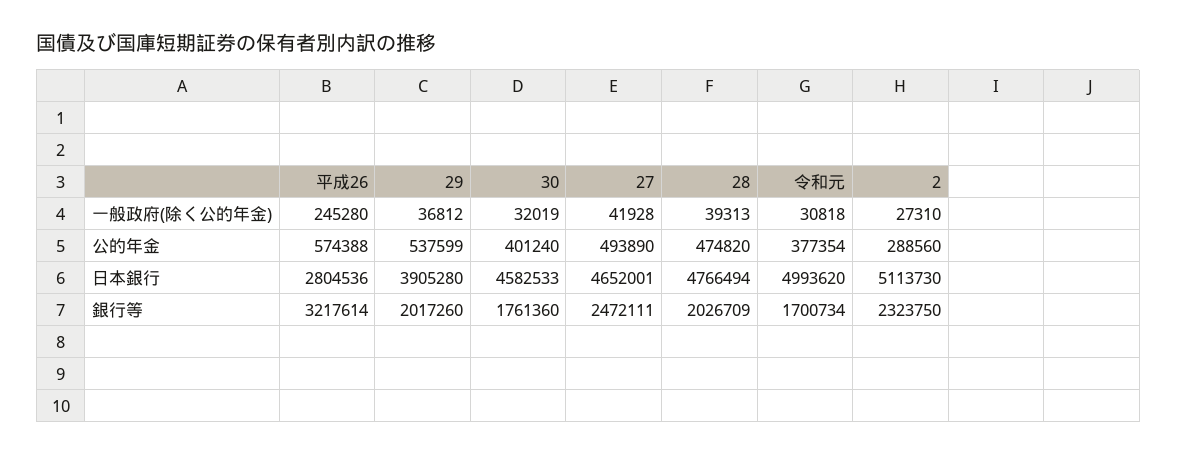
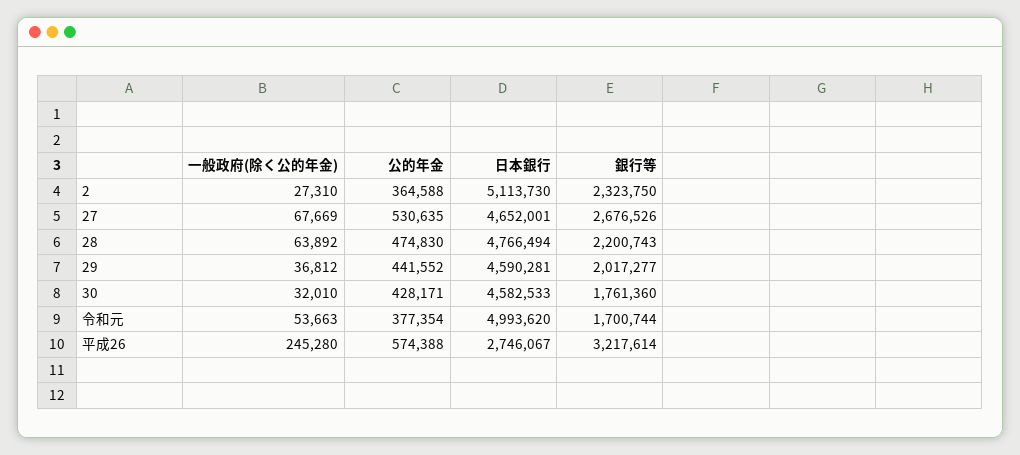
  {
    "平成26": {
      "一般政府(除く公的年金)": 245280,
      "公的年金": 574388,
-     "日本銀行": 2804536,
+     "日本銀行": 2746067,
      "銀行等": 3217614
    },
    "29": {
      "一般政府(除く公的年金)": 36812,
-     "公的年金": 537599,
+     "公的年金": 441552,
-     "日本銀行": 3905280,
+     "日本銀行": 4590281,
-     "銀行等": 2017260
+     "銀行等": 2017277
    },
    "30": {
-     "一般政府(除く公的年金)": 32019,
+     "一般政府(除く公的年金)": 32010,
-     "公的年金": 401240,
+     "公的年金": 428171,
      "日本銀行": 4582533,
      "銀行等": 1761360
    },
    "27": {
-     "一般政府(除く公的年金)": 41928,
+     "一般政府(除く公的年金)": 67669,
-     "公的年金": 493890,
+     "公的年金": 530635,
      "日本銀行": 4652001,
-     "銀行等": 2472111
+     "銀行等": 2676526
    },
    "28": {
-     "一般政府(除く公的年金)": 39313,
+     "一般政府(除く公的年金)": 63892,
-     "公的年金": 474820,
+     "公的年金": 474830,
      "日本銀行": 4766494,
-     "銀行等": 2026709
+     "銀行等": 2200743
    },
    "令和元": {
-     "一般政府(除く公的年金)": 30818,
+     "一般政府(除く公的年金)": 53663,
      "公的年金": 377354,
      "日本銀行": 4993620,
-     "銀行等": 1700734
+     "銀行等": 1700744
    },
    "2": {
      "一般政府(除く公的年金)": 27310,
-     "公的年金": 288560,
+     "公的年金": 364588,
      "日本銀行": 5113730,
      "銀行等": 2323750
    }
  }

